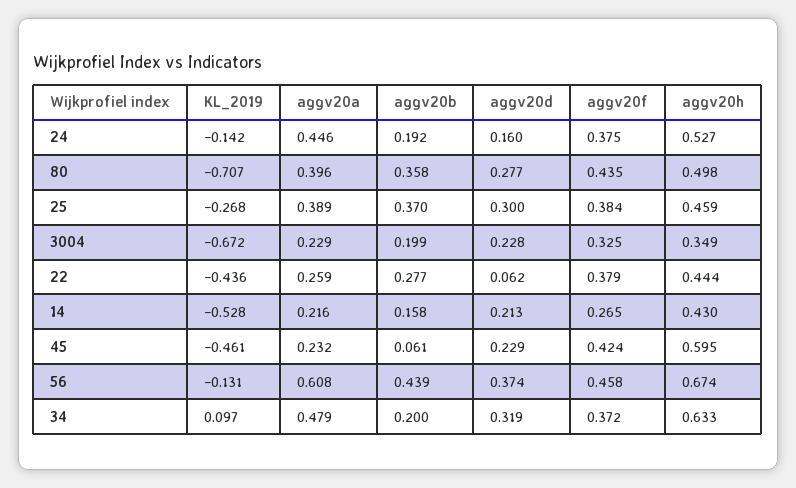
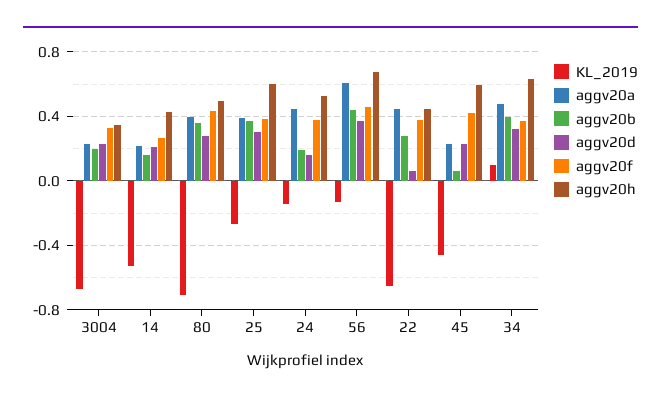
  {
    "KL_2019": {
      "24": -0.142,
      "80": -0.707,
      "25": -0.268,
      "3004": -0.672,
-     "22": -0.436,
+     "22": -0.65,
      "14": -0.528,
      "45": -0.461,
      "56": -0.131,
      "34": 0.097
    },
    "aggv20a": {
      "24": 0.446,
      "80": 0.396,
      "25": 0.389,
      "3004": 0.229,
-     "22": 0.259,
+     "22": 0.45,
      "14": 0.216,
      "45": 0.232,
      "56": 0.608,
      "34": 0.479
    },
    "aggv20b": {
      "24": 0.192,
      "80": 0.358,
      "25": 0.37,
      "3004": 0.199,
      "22": 0.277,
      "14": 0.158,
      "45": 0.061,
      "56": 0.439,
-     "34": 0.2
+     "34": 0.4
    },
    "aggv20d": {
      "24": 0.16,
      "80": 0.277,
      "25": 0.3,
      "3004": 0.228,
      "22": 0.062,
      "14": 0.213,
      "45": 0.229,
      "56": 0.374,
      "34": 0.319
    },
    "aggv20f": {
      "24": 0.375,
      "80": 0.435,
      "25": 0.384,
      "3004": 0.325,
      "22": 0.379,
      "14": 0.265,
      "45": 0.424,
      "56": 0.458,
      "34": 0.372
    },
    "aggv20h": {
      "24": 0.527,
      "80": 0.498,
-     "25": 0.459,
+     "25": 0.6,
      "3004": 0.349,
      "22": 0.444,
      "14": 0.43,
      "45": 0.595,
      "56": 0.674,
      "34": 0.633
    }
  }

